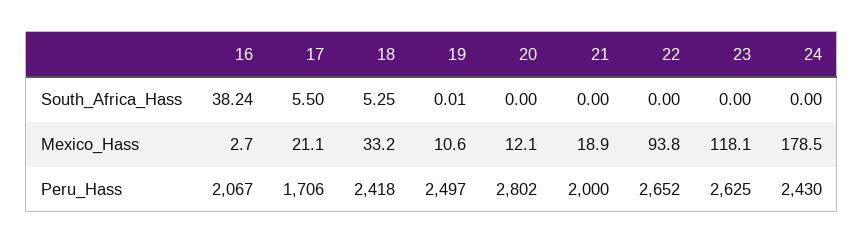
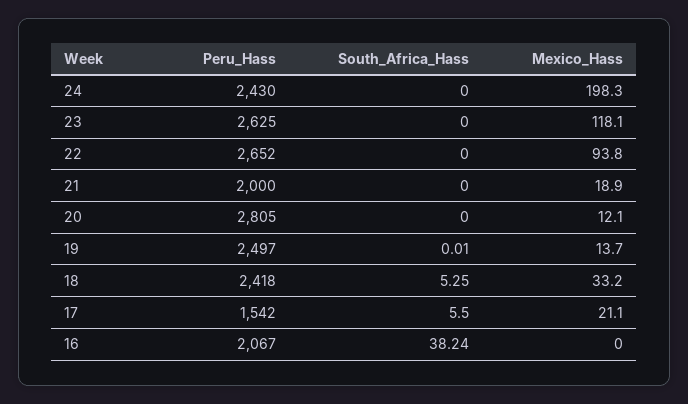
  {
    "16": {
      "South_Africa_Hass": 38.24,
-     "Mexico_Hass": 2.7,
+     "Mexico_Hass": 0,
      "Peru_Hass": 2067
    },
    "17": {
      "South_Africa_Hass": 5.5,
      "Mexico_Hass": 21.1,
-     "Peru_Hass": 1706
+     "Peru_Hass": 1542
    },
    "18": {
      "South_Africa_Hass": 5.25,
      "Mexico_Hass": 33.2,
      "Peru_Hass": 2418
    },
    "19": {
      "South_Africa_Hass": 0.01,
-     "Mexico_Hass": 10.6,
+     "Mexico_Hass": 13.7,
      "Peru_Hass": 2497
    },
    "20": {
      "South_Africa_Hass": 0,
      "Mexico_Hass": 12.1,
-     "Peru_Hass": 2802
+     "Peru_Hass": 2805
    },
    "21": {
      "South_Africa_Hass": 0,
      "Mexico_Hass": 18.9,
      "Peru_Hass": 2000
    },
    "22": {
      "South_Africa_Hass": 0,
      "Mexico_Hass": 93.8,
      "Peru_Hass": 2652
    },
    "23": {
      "South_Africa_Hass": 0,
      "Mexico_Hass": 118.1,
      "Peru_Hass": 2625
    },
    "24": {
      "South_Africa_Hass": 0,
-     "Mexico_Hass": 178.5,
+     "Mexico_Hass": 198.3,
      "Peru_Hass": 2430
    }
  }

